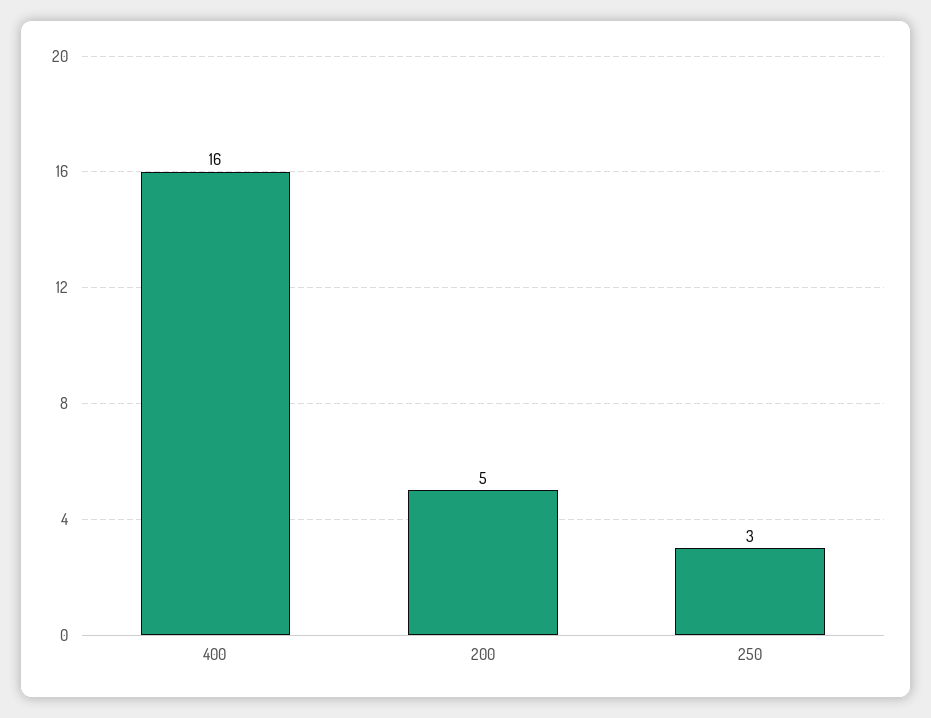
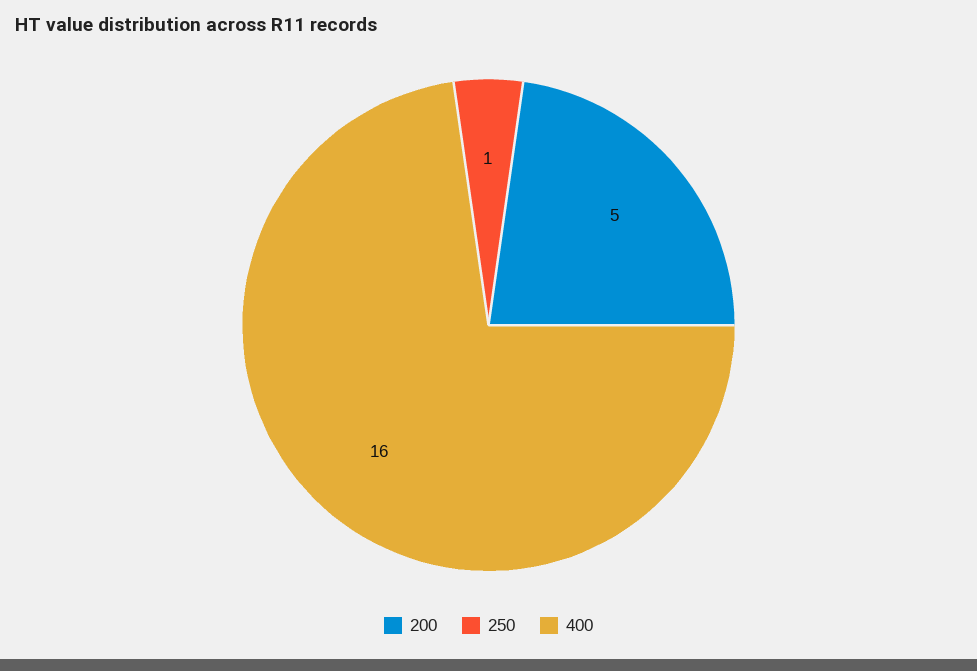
  {
    "400": 16,
    "200": 5,
-   "250": 3
+   "250": 1
  }

